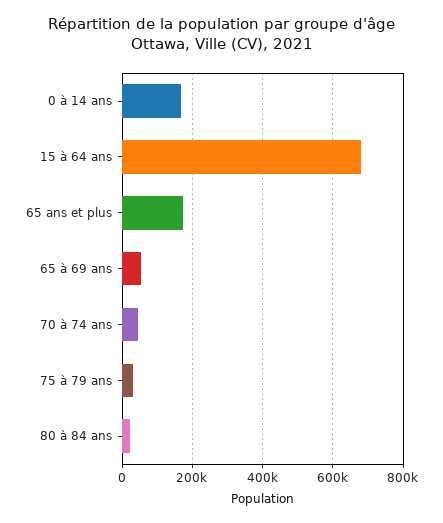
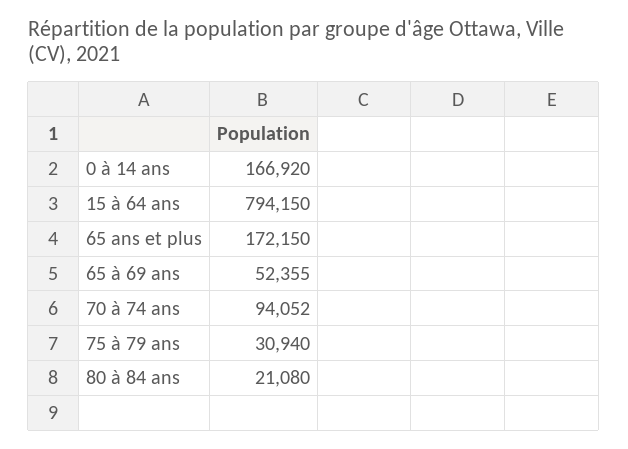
  {
    "0 à 14 ans": 166920,
-   "15 à 64 ans": 680000,
+   "15 à 64 ans": 794150,
    "65 ans et plus": 172150,
    "65 à 69 ans": 52355,
-   "70 à 74 ans": 40000,
+   "70 à 74 ans": 94052,
    "75 à 79 ans": 30940,
    "80 à 84 ans": 21080
  }

